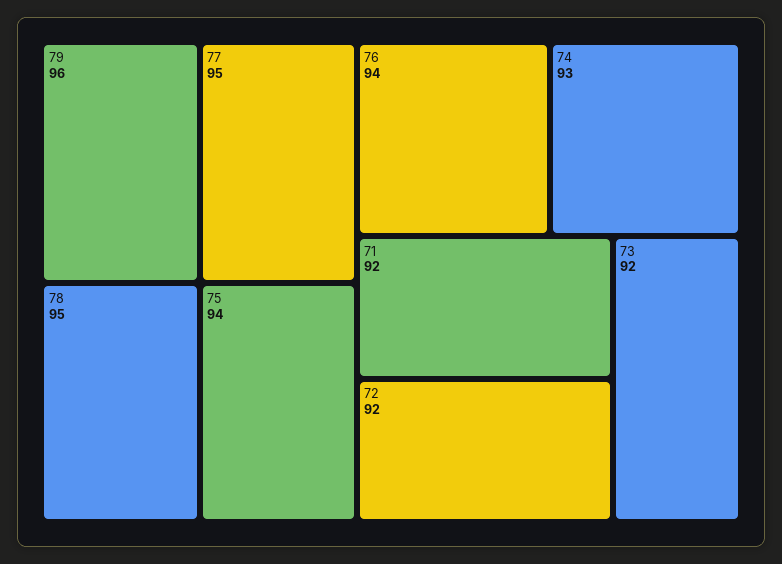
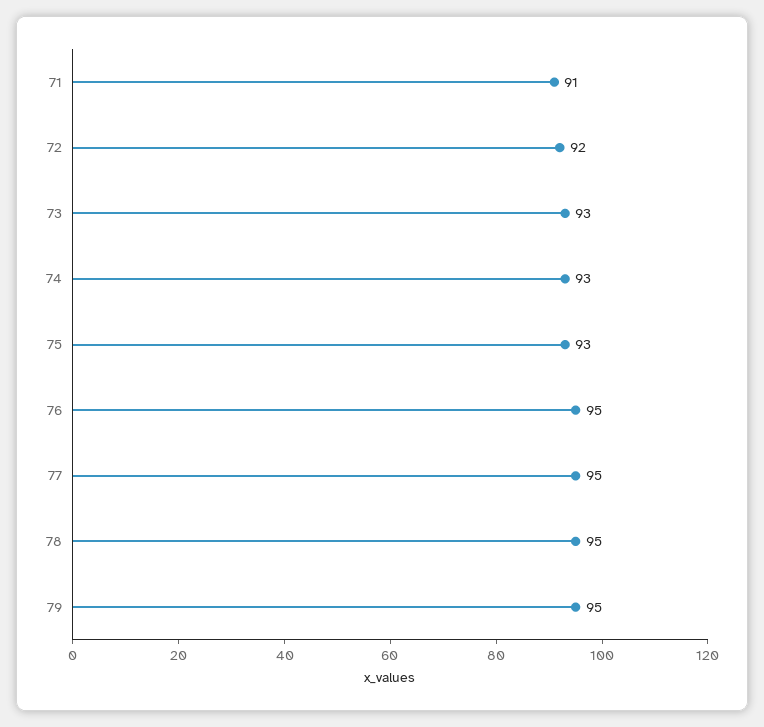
  {
-   "79": 96,
+   "79": 95,
    "77": 95,
    "78": 95,
-   "75": 94,
+   "75": 93,
-   "76": 94,
+   "76": 95,
    "74": 93,
-   "71": 92,
+   "71": 91,
    "72": 92,
-   "73": 92
+   "73": 93
  }

